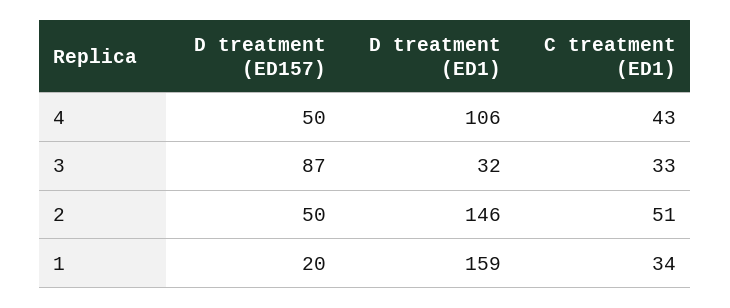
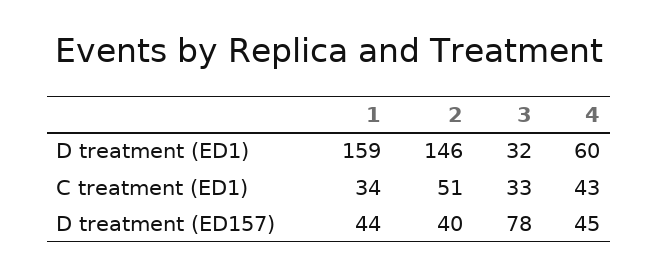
  {
    "D treatment (ED157)": {
-     "4": 50,
+     "4": 45,
-     "3": 87,
+     "3": 78,
-     "2": 50,
+     "2": 40,
-     "1": 20
+     "1": 44
    },
    "D treatment (ED1)": {
-     "4": 106,
+     "4": 60,
      "3": 32,
      "2": 146,
      "1": 159
    },
    "C treatment (ED1)": {
      "4": 43,
      "3": 33,
      "2": 51,
      "1": 34
    }
  }

